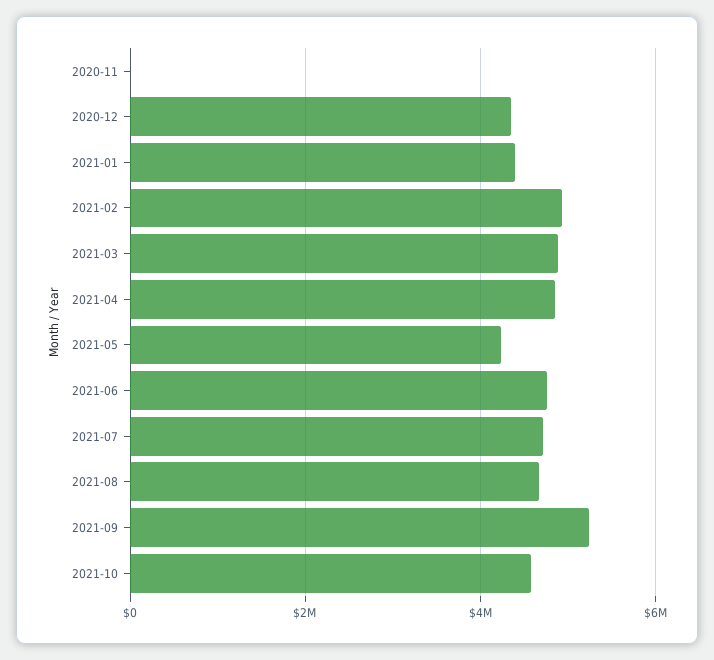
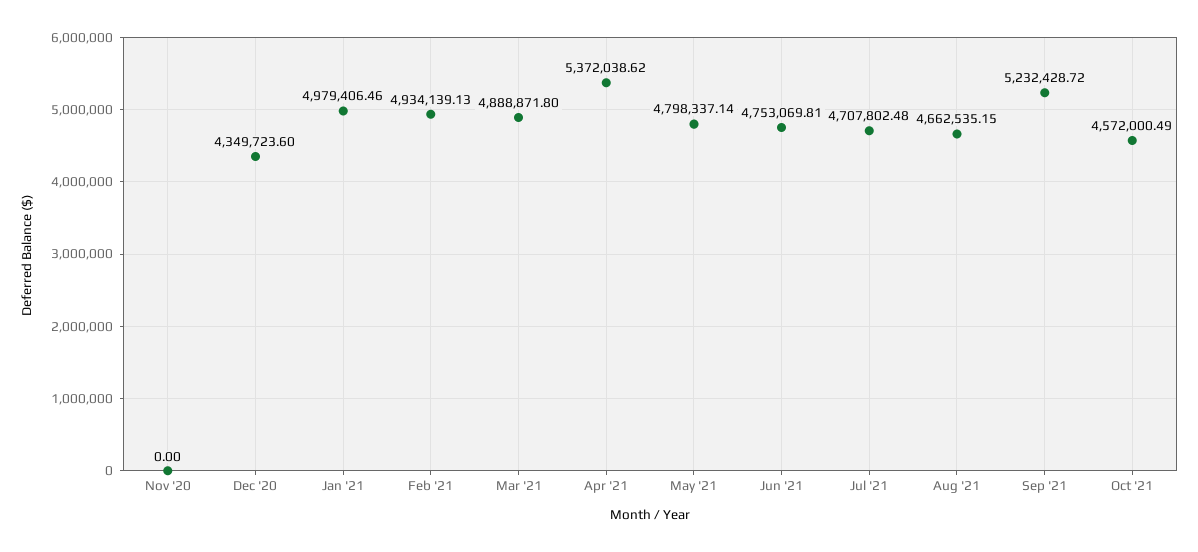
  {
    "2020-11": 0,
    "2020-12": 4349723.6,
-   "2021-01": 4400000,
+   "2021-01": 4979406.46,
    "2021-02": 4934139.13,
    "2021-03": 4888871.8,
-   "2021-04": 4800000,
+   "2021-04": 5372038.62,
-   "2021-05": 4200000,
+   "2021-05": 4798337.14,
    "2021-06": 4753069.81,
    "2021-07": 4707802.48,
    "2021-08": 4662535.15,
    "2021-09": 5232428.72,
    "2021-10": 4572000.49
  }

